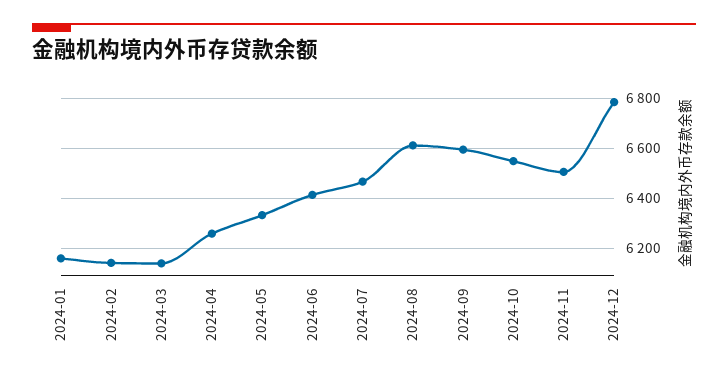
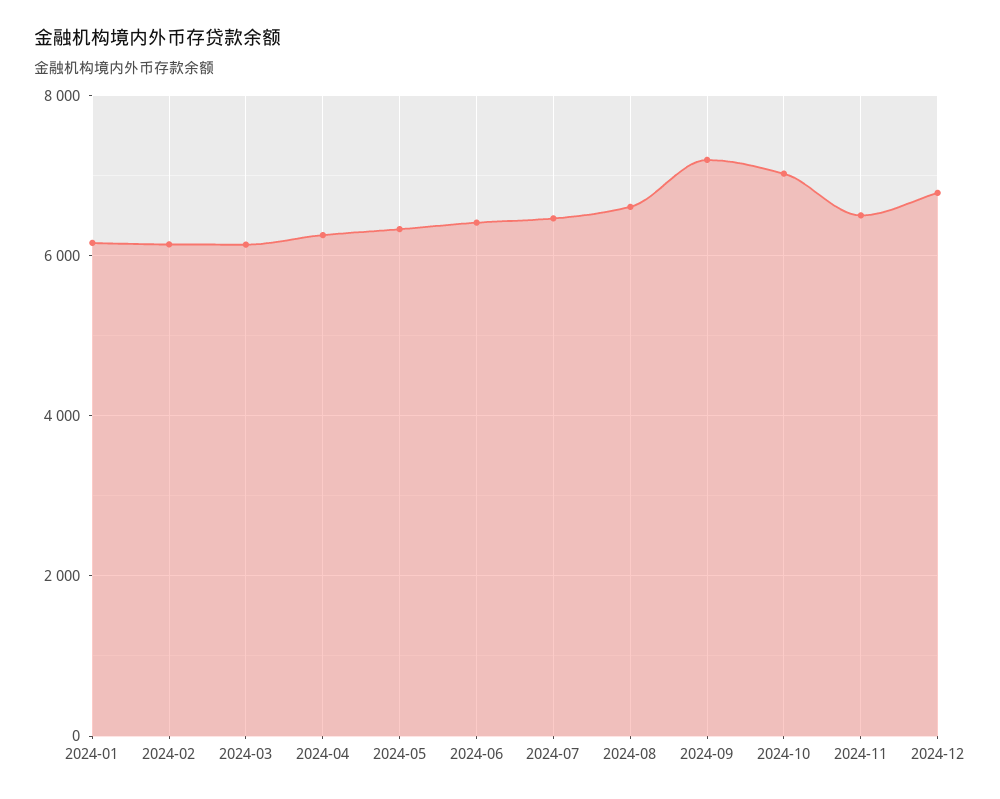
  {
    "2024-01": 6150,
    "2024-02": 6150,
    "2024-03": 6150,
    "2024-04": 6250,
    "2024-05": 6325,
    "2024-06": 6425,
    "2024-07": 6475,
    "2024-08": 6600,
-   "2024-09": 6600,
+   "2024-09": 7200,
-   "2024-10": 6550,
+   "2024-10": 7000,
    "2024-11": 6500,
    "2024-12": 6775
  }

